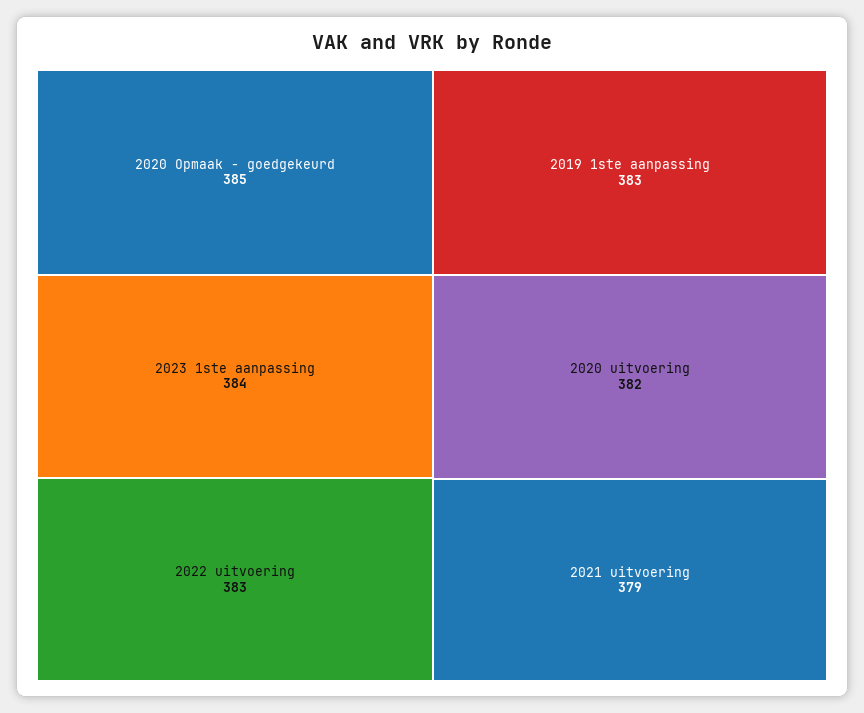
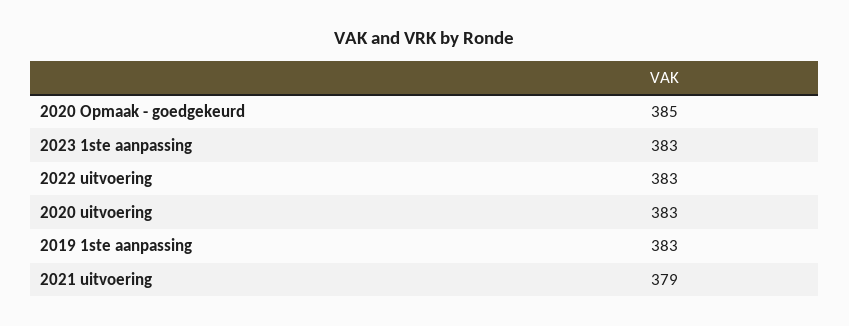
  {
    "2020 Opmaak - goedgekeurd": 385,
-   "2023 1ste aanpassing": 384,
+   "2023 1ste aanpassing": 383,
    "2022 uitvoering": 383,
    "2019 1ste aanpassing": 383,
-   "2020 uitvoering": 382,
+   "2020 uitvoering": 383,
    "2021 uitvoering": 379
  }

